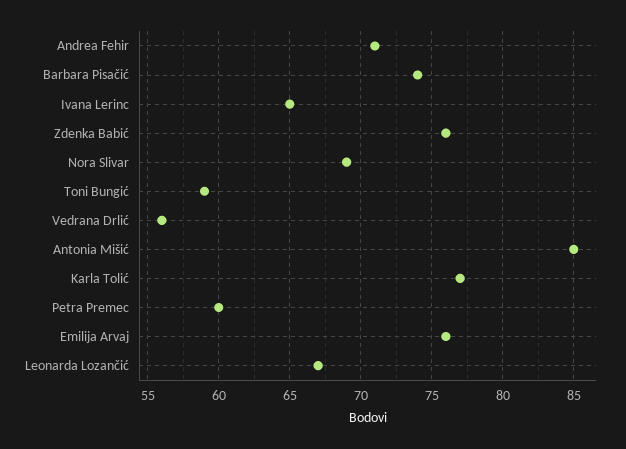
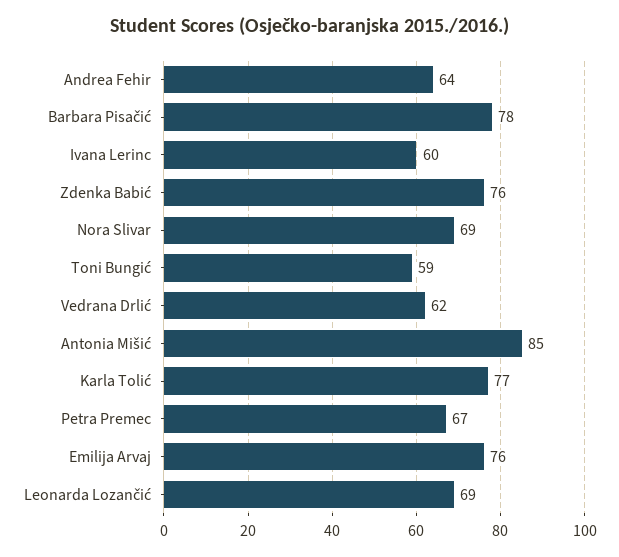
  {
-   "Andrea Fehir": 71,
+   "Andrea Fehir": 64,
-   "Barbara Pisačić": 74,
+   "Barbara Pisačić": 78,
-   "Ivana Lerinc": 65,
+   "Ivana Lerinc": 60,
    "Zdenka Babić": 76,
    "Nora Slivar": 69,
    "Toni Bungić": 59,
-   "Vedrana Drlić": 56,
+   "Vedrana Drlić": 62,
    "Antonia Mišić": 85,
    "Karla Tolić": 77,
-   "Petra Premec": 60,
+   "Petra Premec": 67,
    "Emilija Arvaj": 76,
-   "Leonarda Lozančić": 67
+   "Leonarda Lozančić": 69
  }

